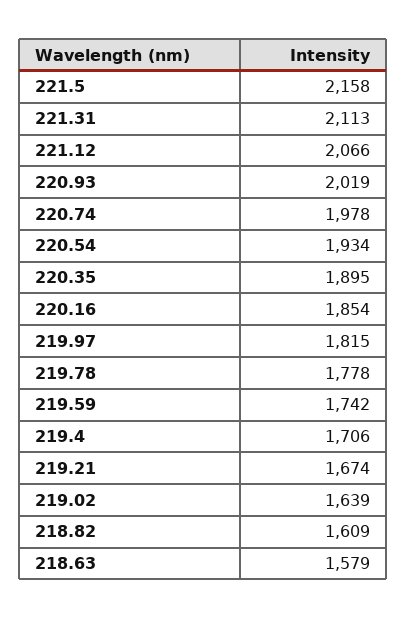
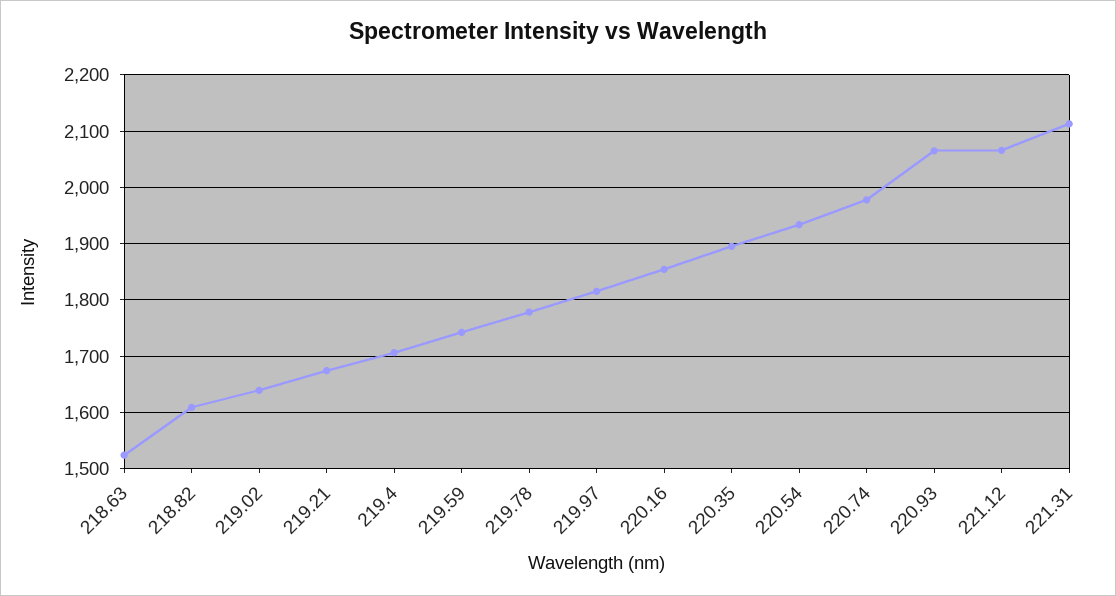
  {
-   "221.5": 2158,
    "221.31": 2113,
    "221.12": 2066,
-   "220.93": 2019,
+   "220.93": 2060,
    "220.74": 1978,
    "220.54": 1934,
    "220.35": 1895,
    "220.16": 1854,
    "219.97": 1815,
    "219.78": 1778,
    "219.59": 1742,
    "219.4": 1706,
    "219.21": 1674,
    "219.02": 1639,
    "218.82": 1609,
-   "218.63": 1579
+   "218.63": 1520
  }

